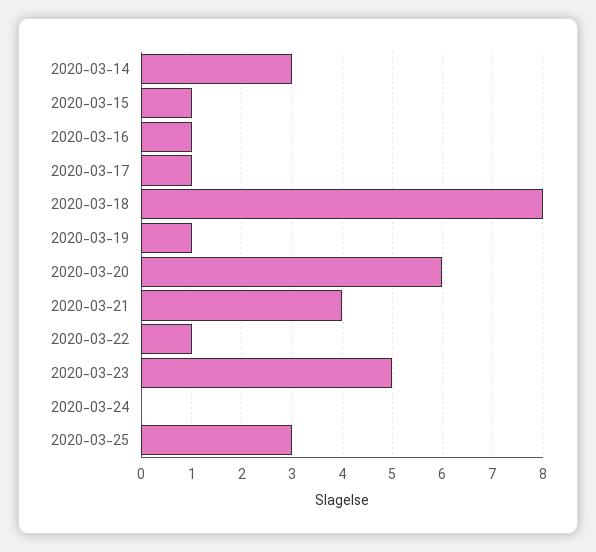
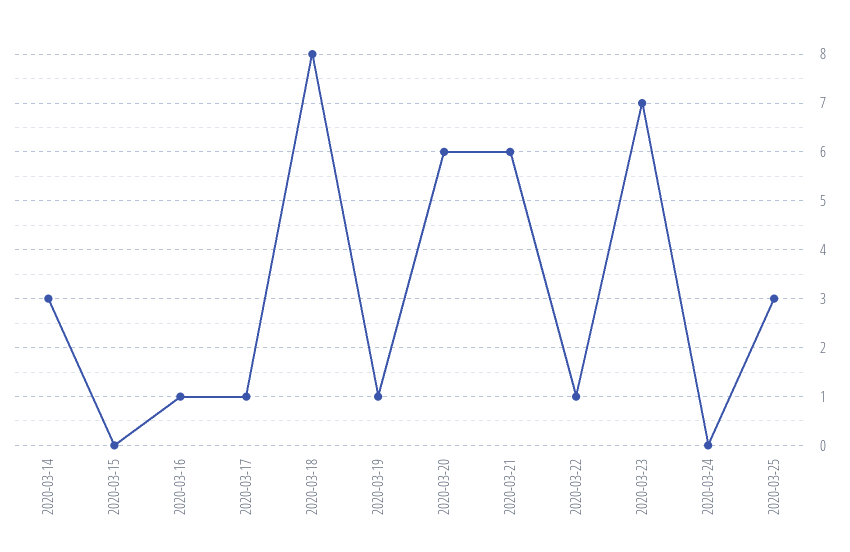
  {
    "2020-03-14": 3,
-   "2020-03-15": 1,
+   "2020-03-15": 0,
    "2020-03-16": 1,
    "2020-03-17": 1,
    "2020-03-18": 8,
    "2020-03-19": 1,
    "2020-03-20": 6,
-   "2020-03-21": 4,
+   "2020-03-21": 6,
    "2020-03-22": 1,
-   "2020-03-23": 5,
+   "2020-03-23": 7,
    "2020-03-24": 0,
    "2020-03-25": 3
  }

